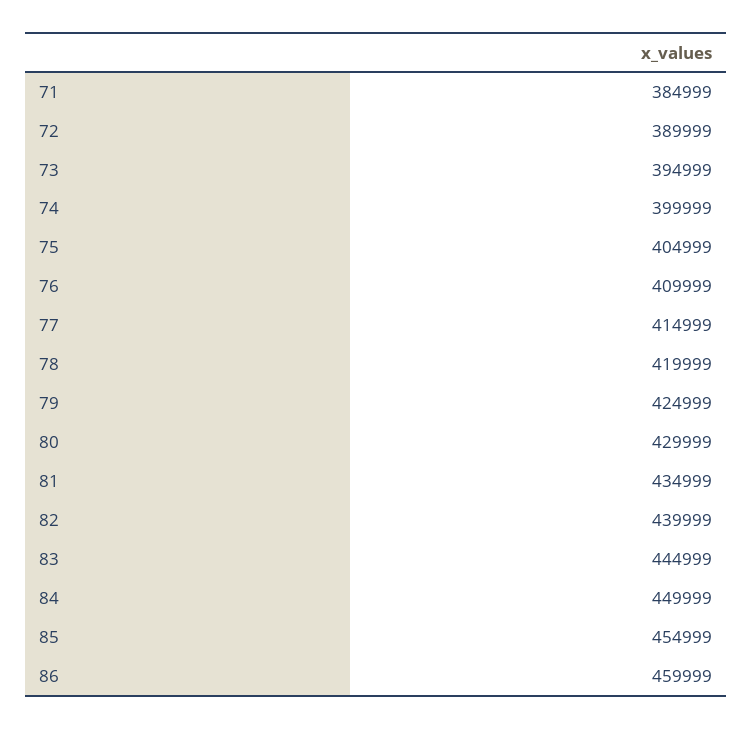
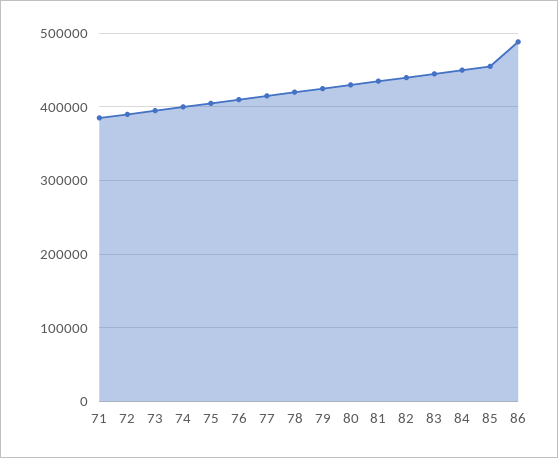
  {
    "71": 384999,
    "72": 389999,
    "73": 394999,
    "74": 399999,
    "75": 404999,
    "76": 409999,
    "77": 414999,
    "78": 419999,
    "79": 424999,
    "80": 429999,
    "81": 434999,
    "82": 439999,
    "83": 444999,
    "84": 449999,
    "85": 454999,
-   "86": 459999
+   "86": 490000
  }

